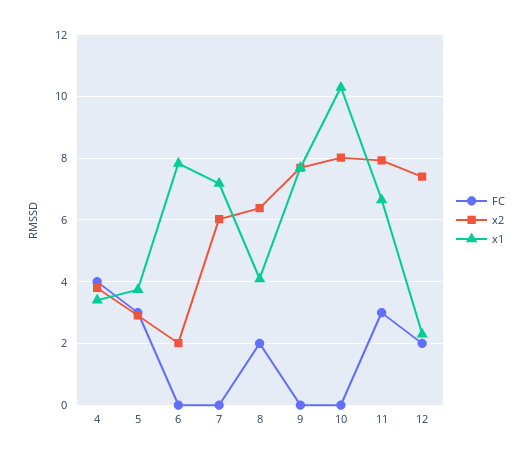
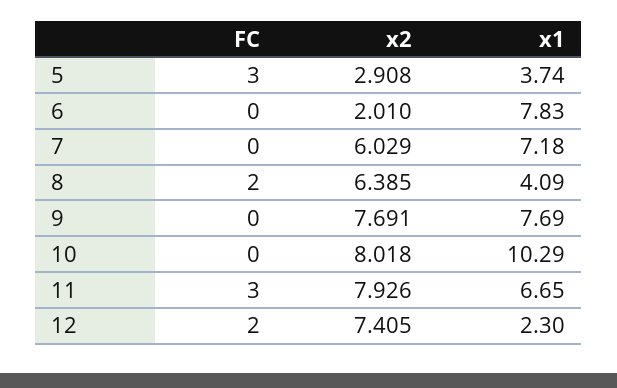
  {
    "FC": {
-     "4": 4,
      "5": 3,
      "6": 0,
      "7": 0,
      "8": 2,
      "9": 0,
      "10": 0,
      "11": 3,
      "12": 2
    },
    "x2": {
-     "4": 3.8,
      "5": 2.908,
      "6": 2.01,
      "7": 6.029,
      "8": 6.385,
      "9": 7.691,
      "10": 8.018,
      "11": 7.926,
      "12": 7.405
    },
    "x1": {
-     "4": 3.4,
      "5": 3.74,
      "6": 7.83,
      "7": 7.18,
      "8": 4.09,
      "9": 7.69,
      "10": 10.29,
      "11": 6.65,
      "12": 2.3
    }
  }

